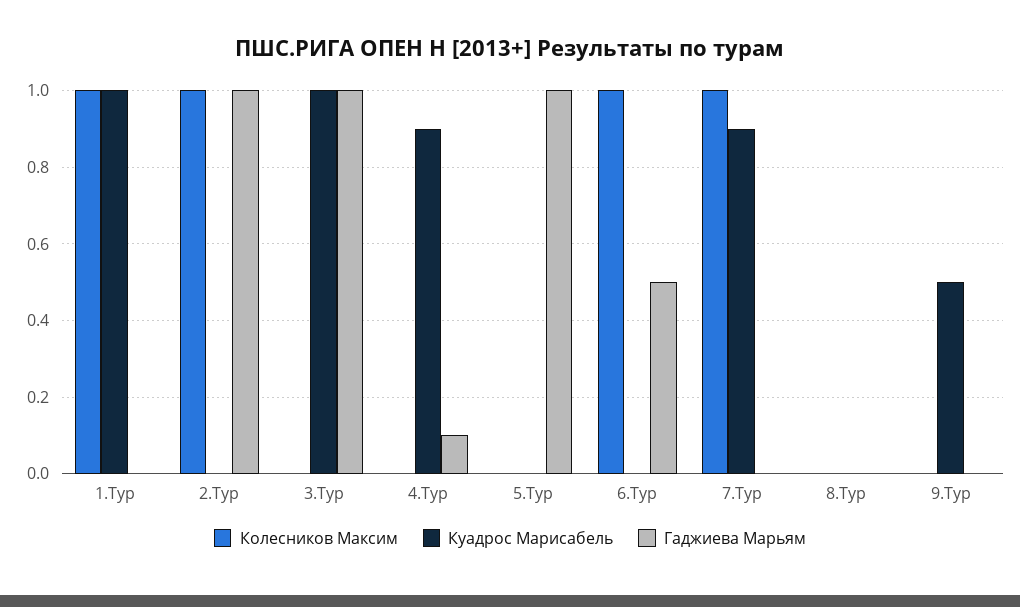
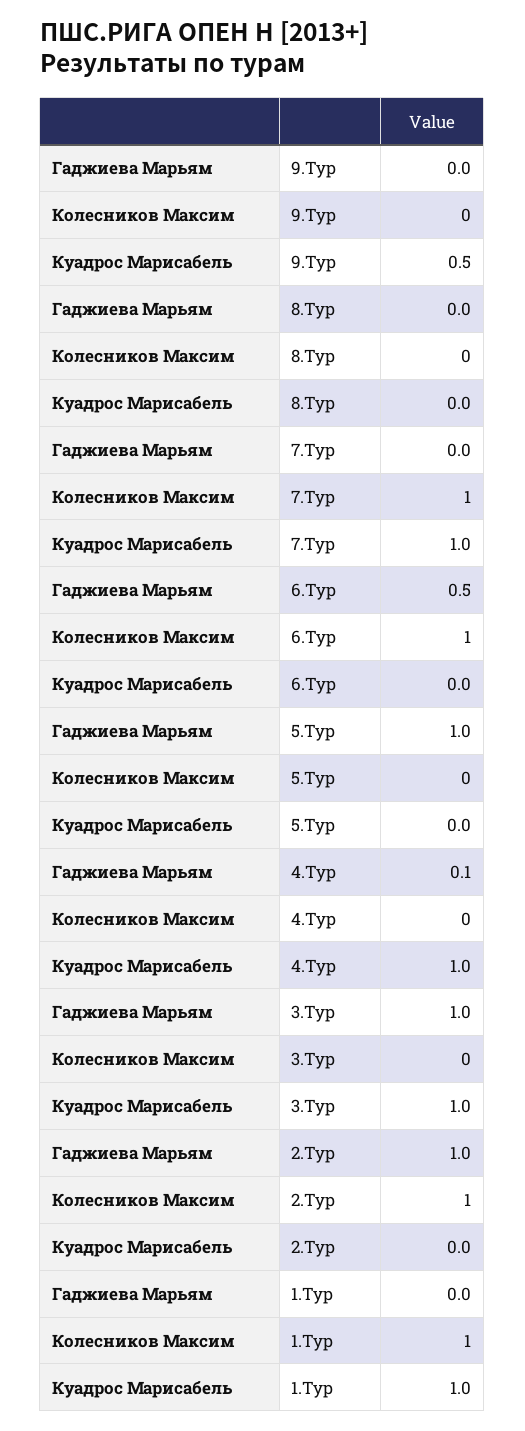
  {
    "Колесников Максим": {
      "1.Тур": 1,
      "2.Тур": 1,
      "3.Тур": 0,
      "4.Тур": 0,
      "5.Тур": 0,
      "6.Тур": 1,
      "7.Тур": 1,
      "8.Тур": 0,
      "9.Тур": 0
    },
    "Куадрос Марисабель": {
      "1.Тур": 1,
      "2.Тур": 0,
      "3.Тур": 1,
-     "4.Тур": 0.9,
+     "4.Тур": 1,
      "5.Тур": 0,
      "6.Тур": 0,
-     "7.Тур": 0.9,
+     "7.Тур": 1,
      "8.Тур": 0,
      "9.Тур": 0.5
    },
    "Гаджиева Марьям": {
      "1.Тур": 0,
      "2.Тур": 1,
      "3.Тур": 1,
      "4.Тур": 0.1,
      "5.Тур": 1,
      "6.Тур": 0.5,
      "7.Тур": 0,
      "8.Тур": 0,
      "9.Тур": 0
    }
  }

